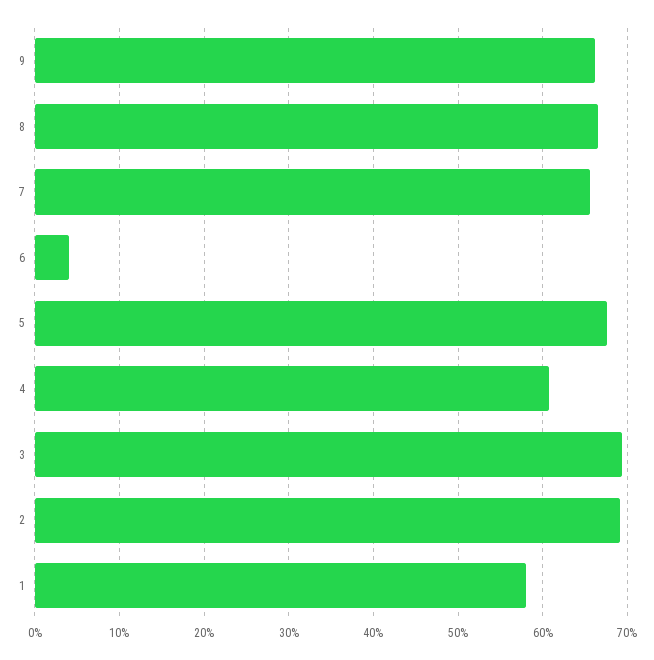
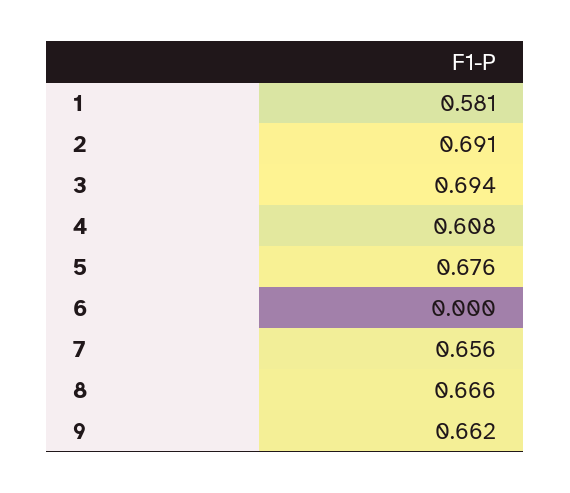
  {
    "9": 0.662,
    "8": 0.666,
    "7": 0.656,
-   "6": 0.04,
+   "6": 0,
    "5": 0.676,
    "4": 0.608,
    "3": 0.694,
    "2": 0.691,
    "1": 0.581
  }

